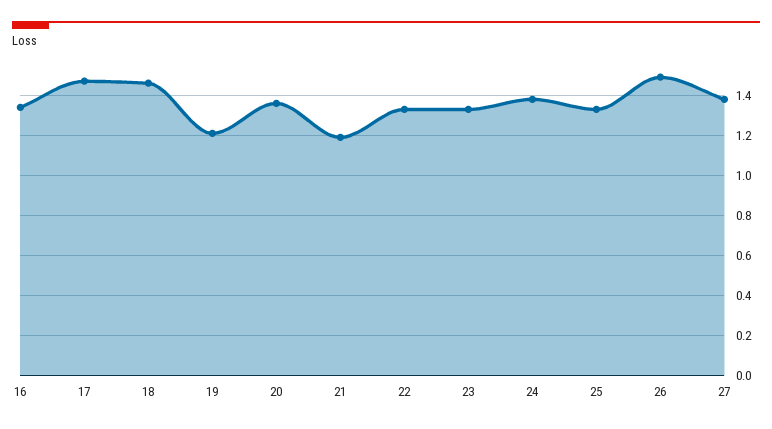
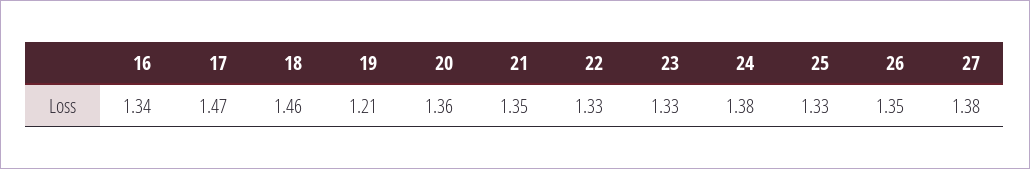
  {
    "16": 1.34,
    "17": 1.47,
    "18": 1.46,
    "19": 1.21,
    "20": 1.36,
-   "21": 1.2,
+   "21": 1.35,
    "22": 1.33,
    "23": 1.33,
    "24": 1.38,
    "25": 1.33,
-   "26": 1.5,
+   "26": 1.35,
    "27": 1.38
  }

